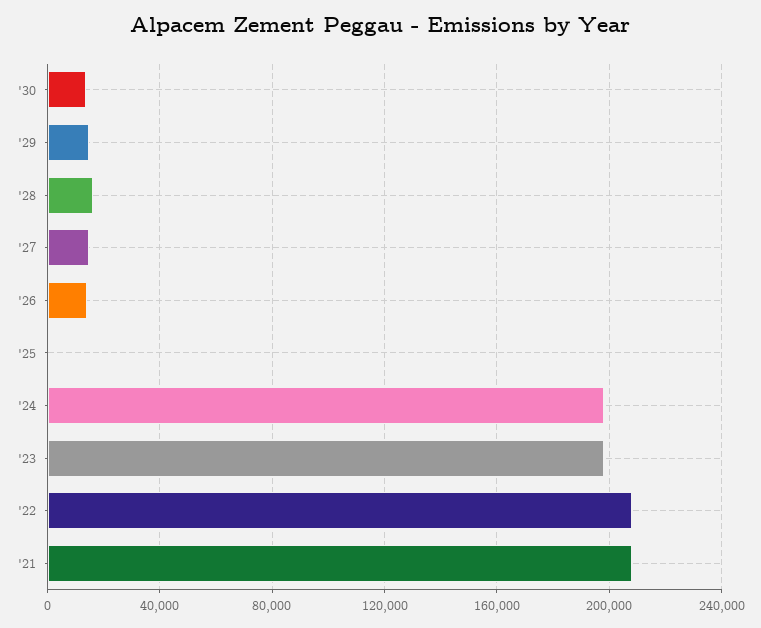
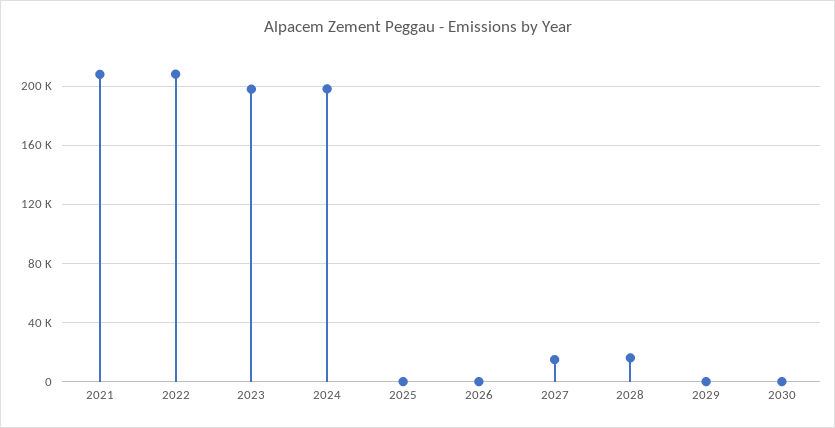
  {
-   "'30": 15000,
+   "'30": 0,
-   "'29": 15000,
+   "'29": 0,
    "'28": 15000,
    "'27": 15000,
-   "'26": 15000,
+   "'26": 0,
    "'25": 0,
    "'24": 200000,
    "'23": 200000,
    "'22": 210000,
    "'21": 210000
  }

